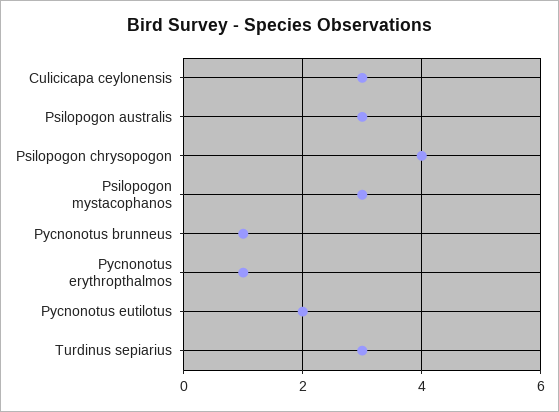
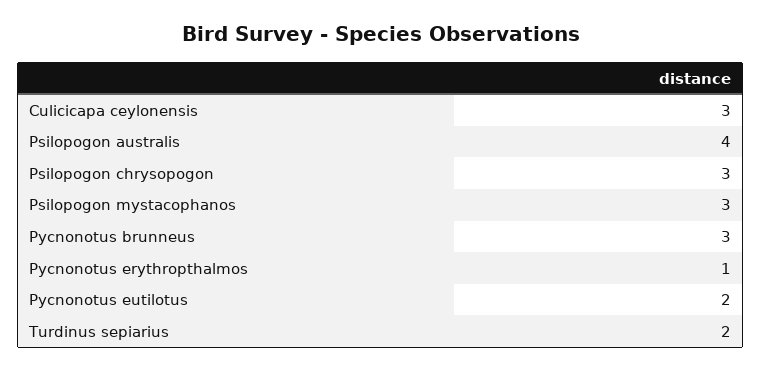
  {
    "Culicicapa ceylonensis": 3,
-   "Psilopogon australis": 3,
+   "Psilopogon australis": 4,
-   "Psilopogon chrysopogon": 4,
+   "Psilopogon chrysopogon": 3,
    "Psilopogon mystacophanos": 3,
-   "Pycnonotus brunneus": 1,
+   "Pycnonotus brunneus": 3,
    "Pycnonotus erythropthalmos": 1,
    "Pycnonotus eutilotus": 2,
-   "Turdinus sepiarius": 3
+   "Turdinus sepiarius": 2
  }

